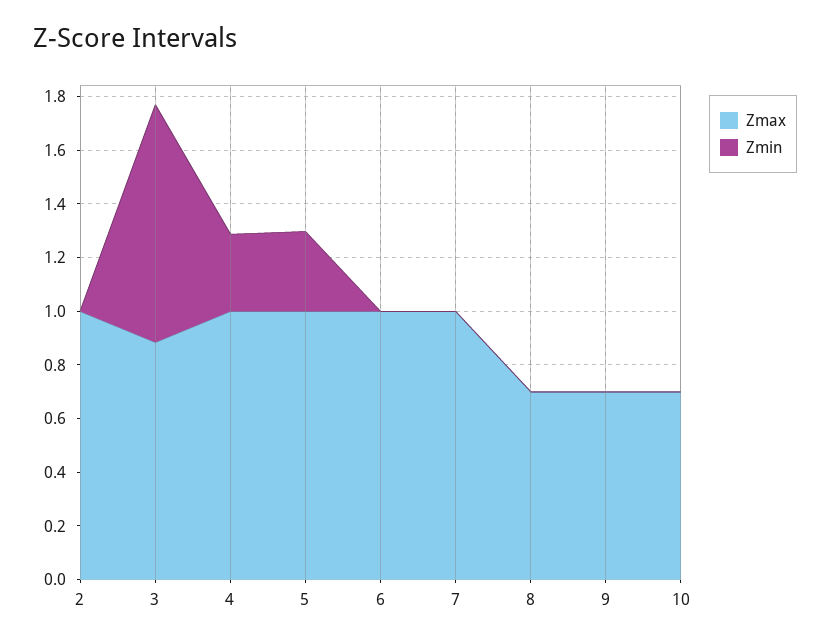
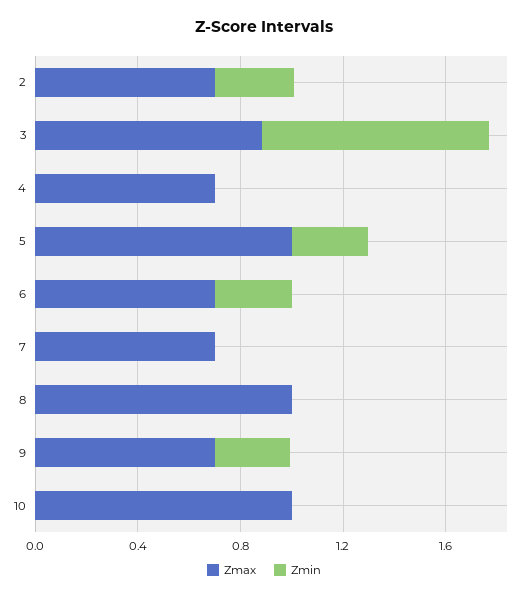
  {
    "Zmax": {
-     "2": 1,
+     "2": 0.7,
      "3": 0.9,
-     "4": 1,
+     "4": 0.7,
      "5": 1,
-     "6": 1,
+     "6": 0.7,
-     "7": 1,
+     "7": 0.7,
-     "8": 0.7,
+     "8": 1,
      "9": 0.7,
-     "10": 0.7
+     "10": 1
    },
    "Zmin": {
-     "2": 0,
+     "2": 0.3,
      "3": 0.9,
-     "4": 0.3,
+     "4": 0,
      "5": 0.3,
-     "6": 0,
+     "6": 0.3,
      "7": 0,
      "8": 0,
-     "9": 0,
+     "9": 0.3,
      "10": 0
    }
  }

